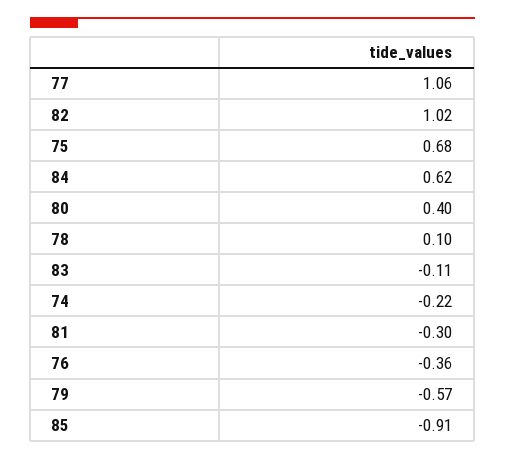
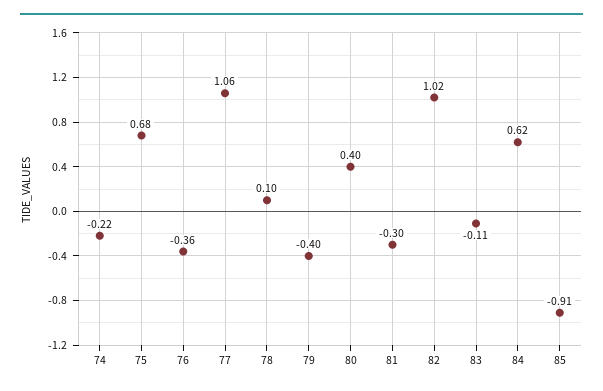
  {
    "77": 1.06,
    "82": 1.02,
    "75": 0.68,
    "84": 0.62,
    "80": 0.4,
    "78": 0.1,
    "83": -0.11,
    "74": -0.22,
    "81": -0.3,
    "76": -0.36,
-   "79": -0.57,
+   "79": -0.4,
    "85": -0.91
  }

